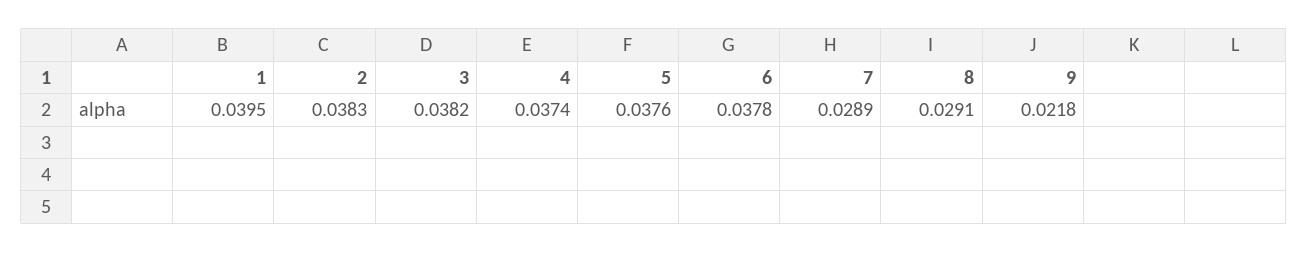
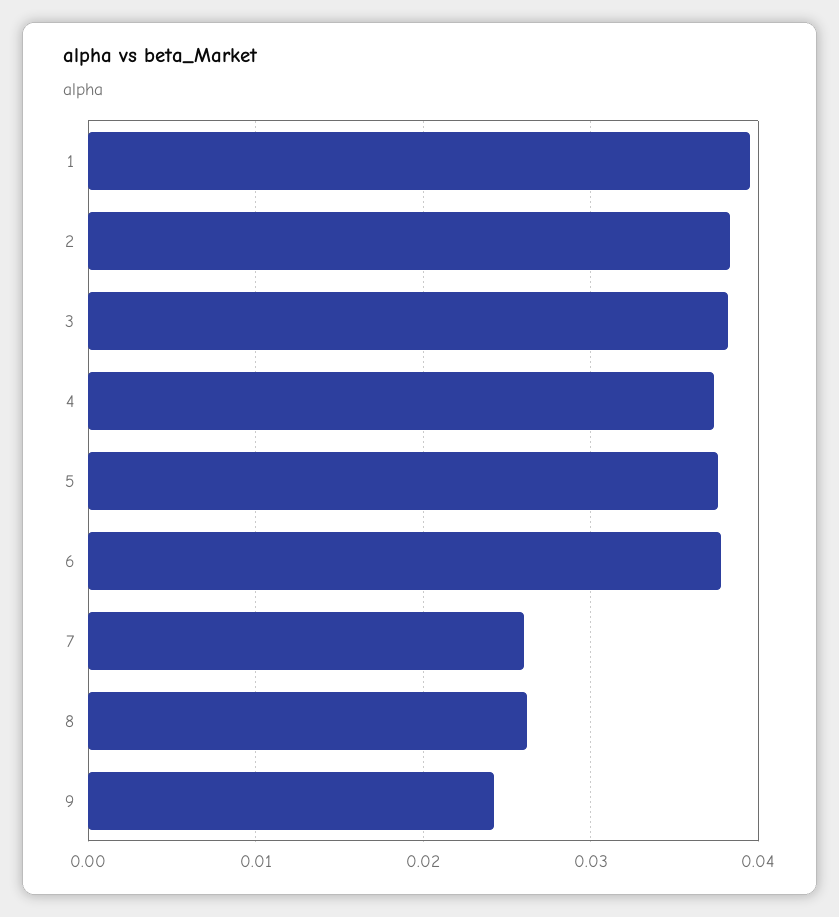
  {
    "1": 0.0395,
    "2": 0.0383,
    "3": 0.0382,
    "4": 0.0374,
    "5": 0.0376,
    "6": 0.0378,
-   "7": 0.0289,
+   "7": 0.026,
-   "8": 0.0291,
+   "8": 0.026,
-   "9": 0.0218
+   "9": 0.024
  }

